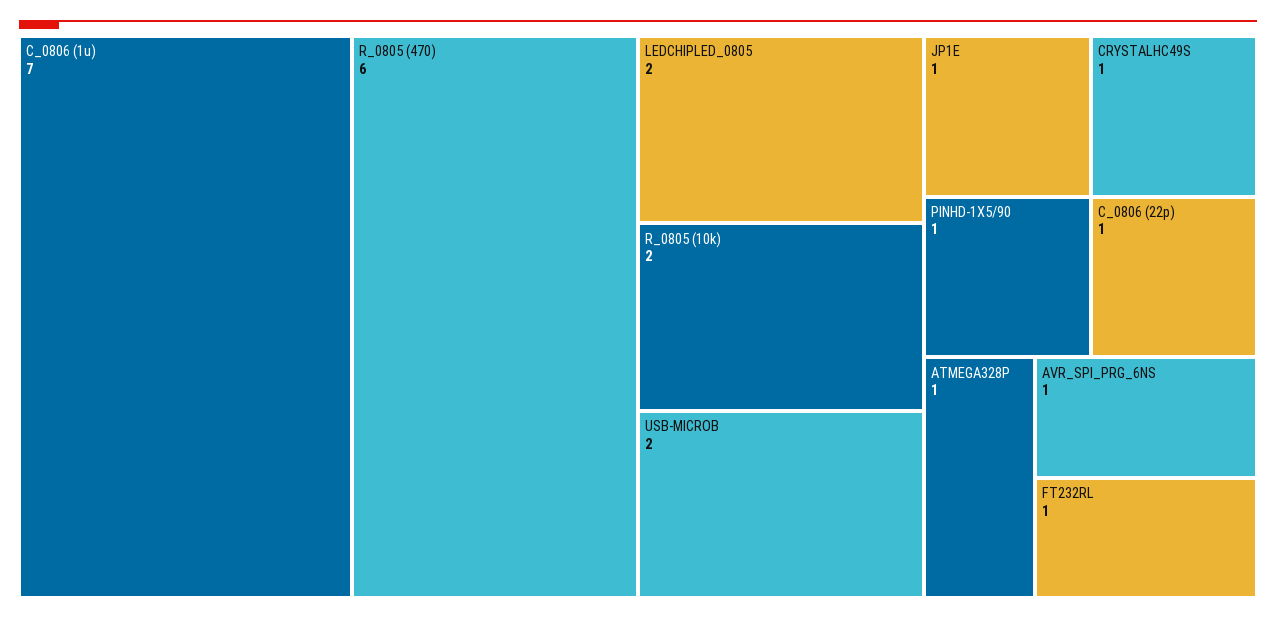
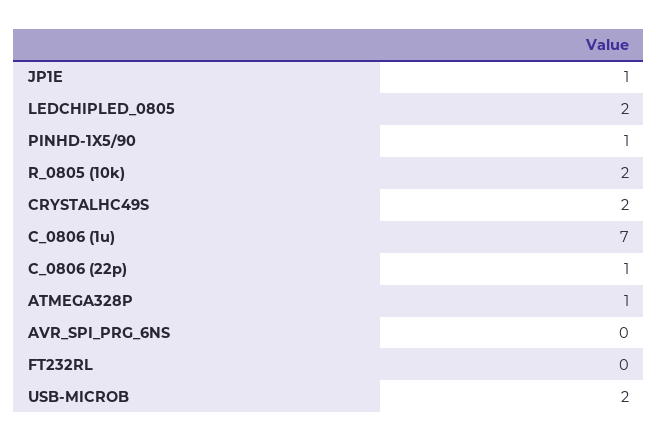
  {
    "C_0806 (1u)": 7,
-   "R_0805 (470)": 6,
    "LEDCHIPLED_0805": 2,
    "R_0805 (10k)": 2,
    "USB-MICROB": 2,
    "JP1E": 1,
    "PINHD-1X5/90": 1,
-   "CRYSTALHC49S": 1,
+   "CRYSTALHC49S": 2,
    "C_0806 (22p)": 1,
    "ATMEGA328P": 1,
-   "AVR_SPI_PRG_6NS": 1,
+   "AVR_SPI_PRG_6NS": 0,
-   "FT232RL": 1
+   "FT232RL": 0
  }

